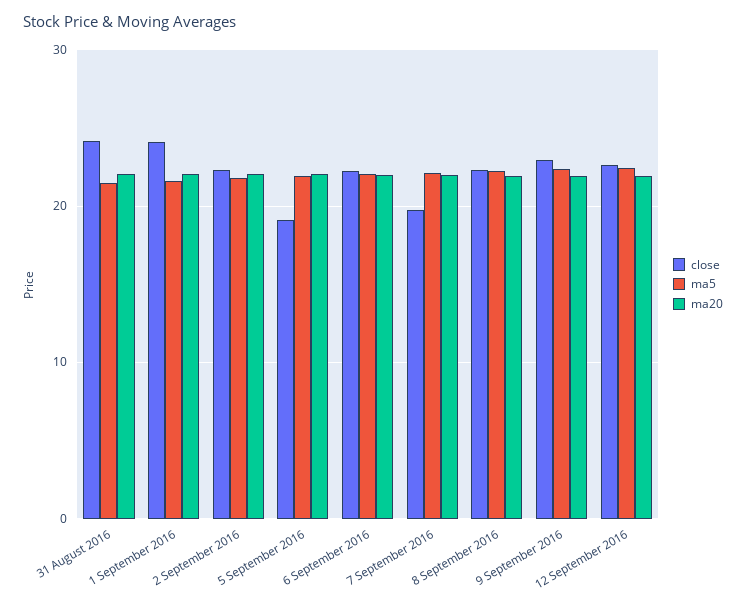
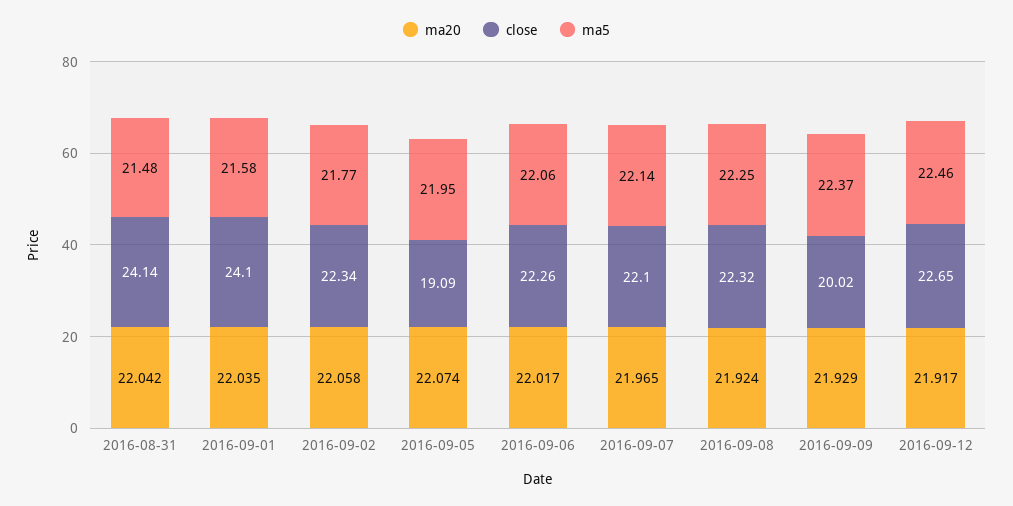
  {
    "close": {
      "31 August 2016": 24.14,
      "1 September 2016": 24.1,
      "2 September 2016": 22.34,
      "5 September 2016": 19.09,
      "6 September 2016": 22.26,
-     "7 September 2016": 20,
+     "7 September 2016": 22.1,
      "8 September 2016": 22.32,
-     "9 September 2016": 23,
+     "9 September 2016": 20.02,
      "12 September 2016": 22.65
    },
    "ma5": {
      "31 August 2016": 21.48,
      "1 September 2016": 21.58,
      "2 September 2016": 21.77,
      "5 September 2016": 21.95,
      "6 September 2016": 22.06,
      "7 September 2016": 22.14,
      "8 September 2016": 22.25,
      "9 September 2016": 22.37,
      "12 September 2016": 22.46
    },
    "ma20": {
      "31 August 2016": 22.042,
      "1 September 2016": 22.035,
      "2 September 2016": 22.058,
      "5 September 2016": 22.074,
      "6 September 2016": 22.017,
      "7 September 2016": 21.965,
      "8 September 2016": 21.924,
      "9 September 2016": 21.929,
      "12 September 2016": 21.917
    }
  }

